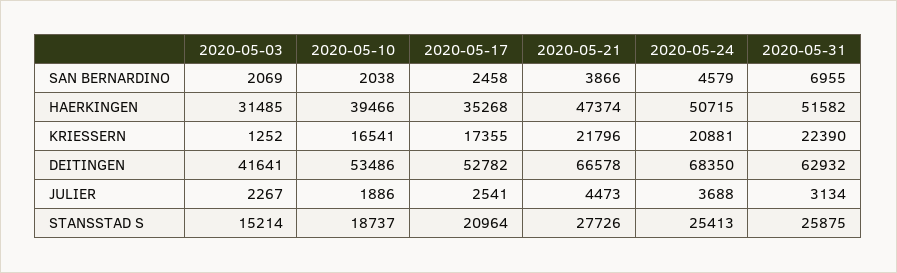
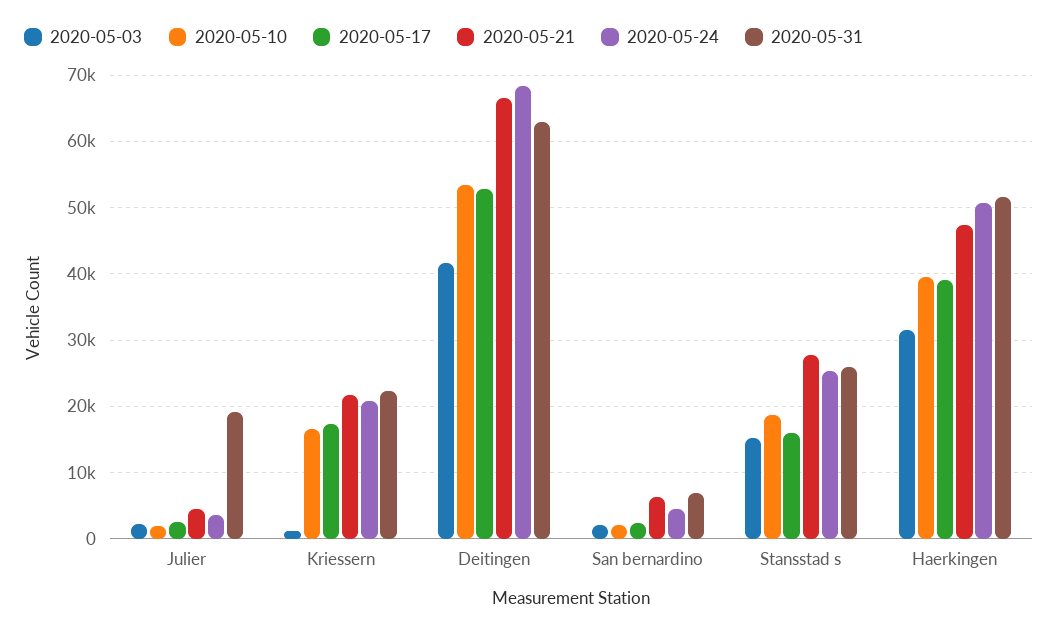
  {
    "2020-05-03": {
      "SAN BERNARDINO": 2069,
      "HAERKINGEN": 31485,
      "KRIESSERN": 1252,
      "DEITINGEN": 41641,
      "JULIER": 2267,
      "STANSSTAD S": 15214
    },
    "2020-05-10": {
      "SAN BERNARDINO": 2038,
      "HAERKINGEN": 39466,
      "KRIESSERN": 16541,
      "DEITINGEN": 53486,
      "JULIER": 1886,
      "STANSSTAD S": 18737
    },
    "2020-05-17": {
      "SAN BERNARDINO": 2458,
-     "HAERKINGEN": 35268,
+     "HAERKINGEN": 39000,
      "KRIESSERN": 17355,
      "DEITINGEN": 52782,
      "JULIER": 2541,
-     "STANSSTAD S": 20964
+     "STANSSTAD S": 16000
    },
    "2020-05-21": {
-     "SAN BERNARDINO": 3866,
+     "SAN BERNARDINO": 6000,
      "HAERKINGEN": 47374,
      "KRIESSERN": 21796,
      "DEITINGEN": 66578,
      "JULIER": 4473,
      "STANSSTAD S": 27726
    },
    "2020-05-24": {
      "SAN BERNARDINO": 4579,
      "HAERKINGEN": 50715,
      "KRIESSERN": 20881,
      "DEITINGEN": 68350,
      "JULIER": 3688,
      "STANSSTAD S": 25413
    },
    "2020-05-31": {
      "SAN BERNARDINO": 6955,
      "HAERKINGEN": 51582,
      "KRIESSERN": 22390,
      "DEITINGEN": 62932,
-     "JULIER": 3134,
+     "JULIER": 19000,
      "STANSSTAD S": 25875
    }
  }

